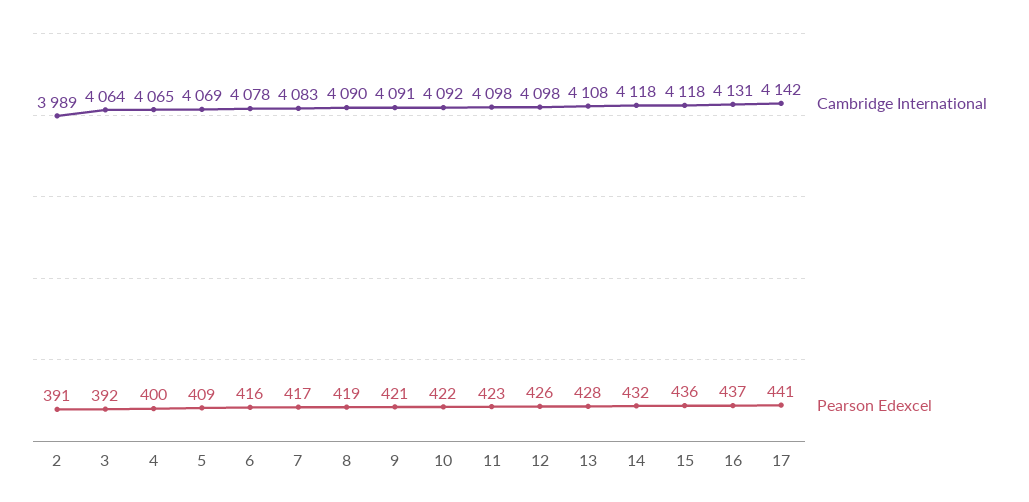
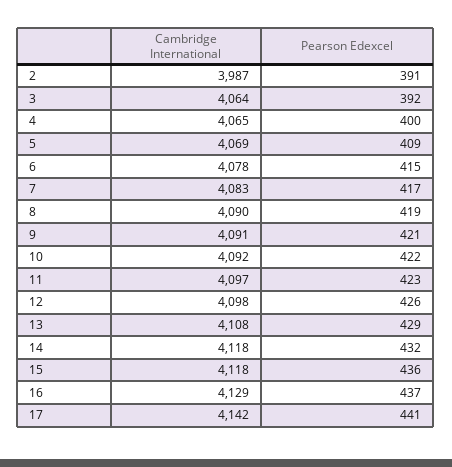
  {
    "Cambridge International": {
-     "2": 3989,
+     "2": 3987,
      "3": 4064,
      "4": 4065,
      "5": 4069,
      "6": 4078,
      "7": 4083,
      "8": 4090,
      "9": 4091,
      "10": 4092,
-     "11": 4098,
+     "11": 4097,
      "12": 4098,
      "13": 4108,
      "14": 4118,
      "15": 4118,
-     "16": 4131,
+     "16": 4129,
      "17": 4142
    },
    "Pearson Edexcel": {
      "2": 391,
      "3": 392,
      "4": 400,
      "5": 409,
-     "6": 416,
+     "6": 415,
      "7": 417,
      "8": 419,
      "9": 421,
      "10": 422,
      "11": 423,
      "12": 426,
-     "13": 428,
+     "13": 429,
      "14": 432,
      "15": 436,
      "16": 437,
      "17": 441
    }
  }

